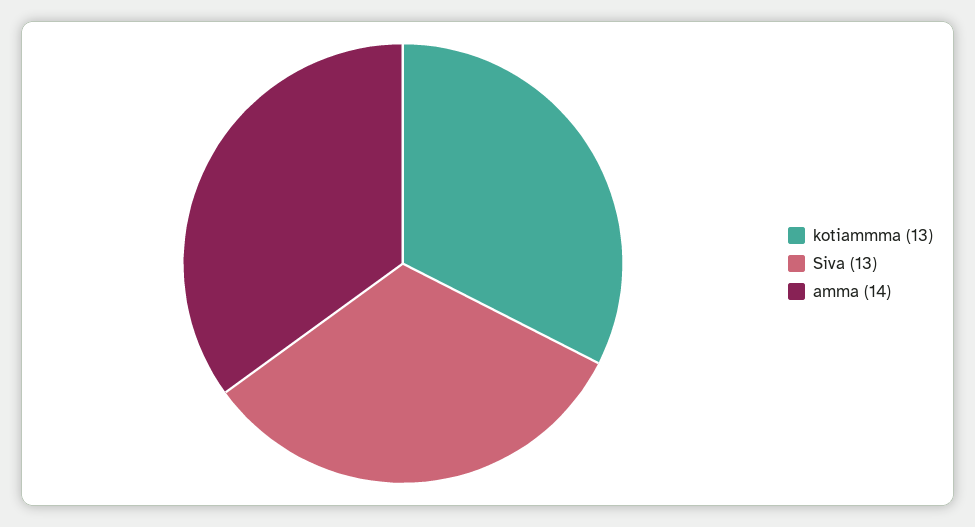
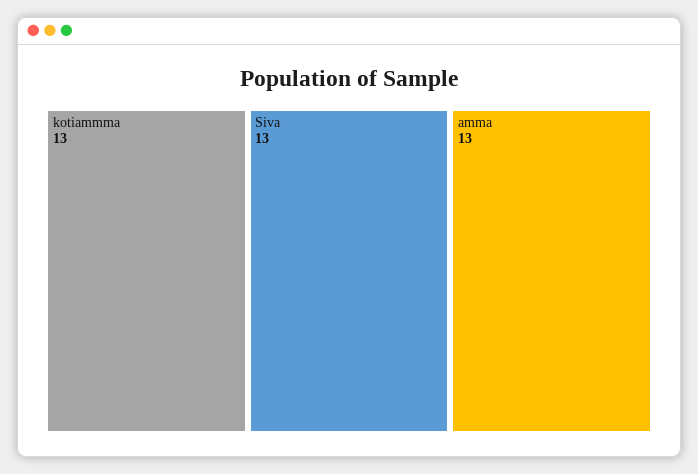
  {
    "kotiammma": 13,
    "Siva": 13,
-   "amma": 14
+   "amma": 13
  }

